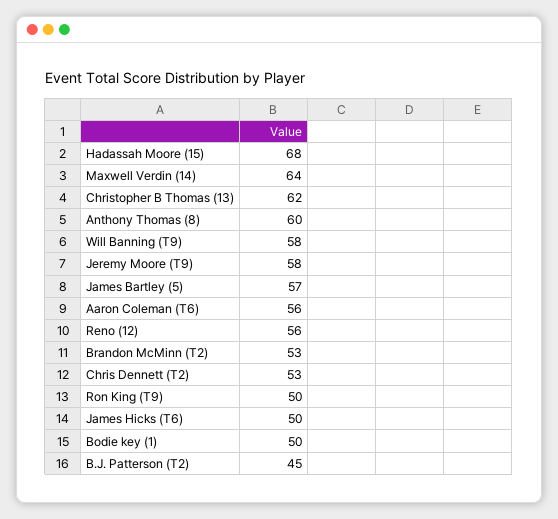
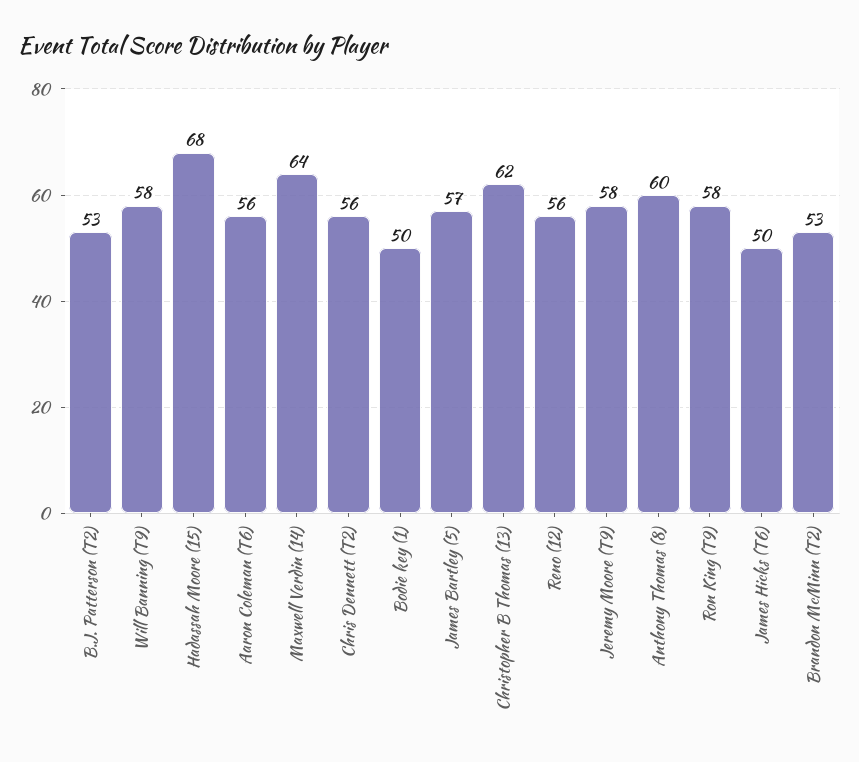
  {
    "Hadassah Moore (15)": 68,
    "Maxwell Verdin (14)": 64,
    "Christopher B Thomas (13)": 62,
    "Anthony Thomas (8)": 60,
    "Will Banning (T9)": 58,
    "Jeremy Moore (T9)": 58,
    "James Bartley (5)": 57,
    "Aaron Coleman (T6)": 56,
    "Reno (12)": 56,
    "Brandon McMinn (T2)": 53,
-   "Chris Dennett (T2)": 53,
+   "Chris Dennett (T2)": 56,
-   "Ron King (T9)": 50,
+   "Ron King (T9)": 58,
    "James Hicks (T6)": 50,
    "Bodie key (1)": 50,
-   "B.J. Patterson (T2)": 45
+   "B.J. Patterson (T2)": 53
  }

